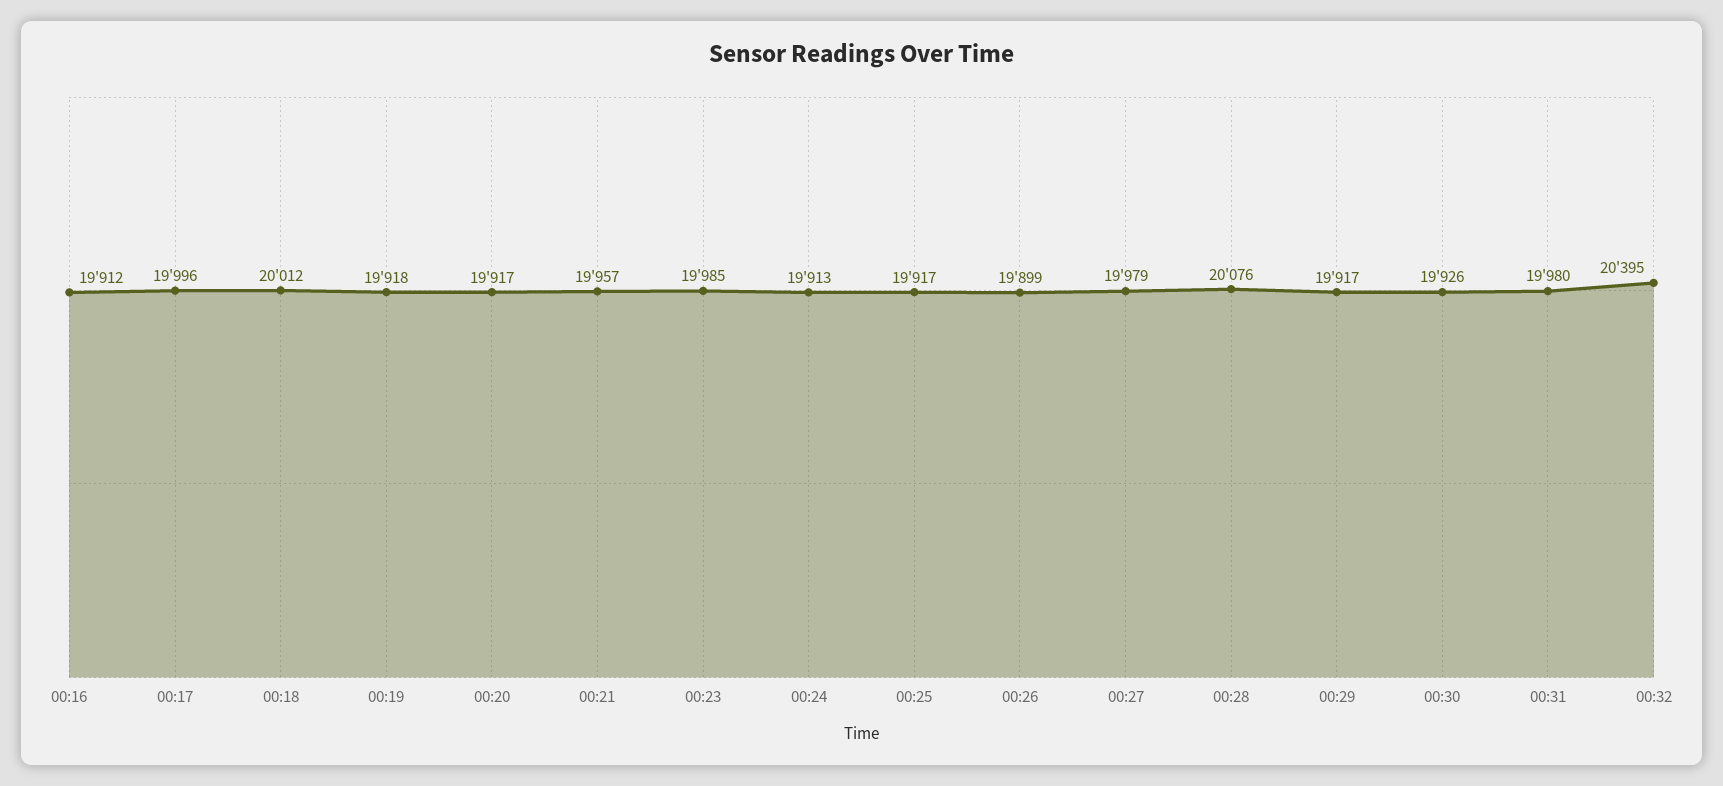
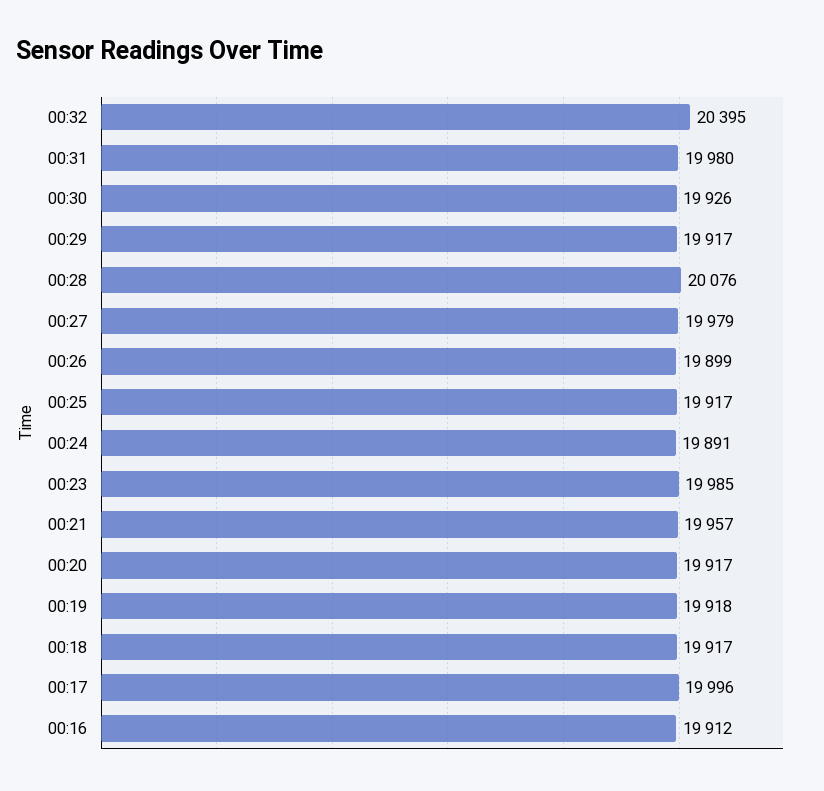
  {
    "00:16": 19912,
    "00:17": 19996,
-   "00:18": 20012,
+   "00:18": 19917,
    "00:19": 19918,
    "00:20": 19917,
    "00:21": 19957,
    "00:23": 19985,
-   "00:24": 19913,
+   "00:24": 19891,
    "00:25": 19917,
    "00:26": 19899,
    "00:27": 19979,
    "00:28": 20076,
    "00:29": 19917,
    "00:30": 19926,
    "00:31": 19980,
    "00:32": 20395
  }

